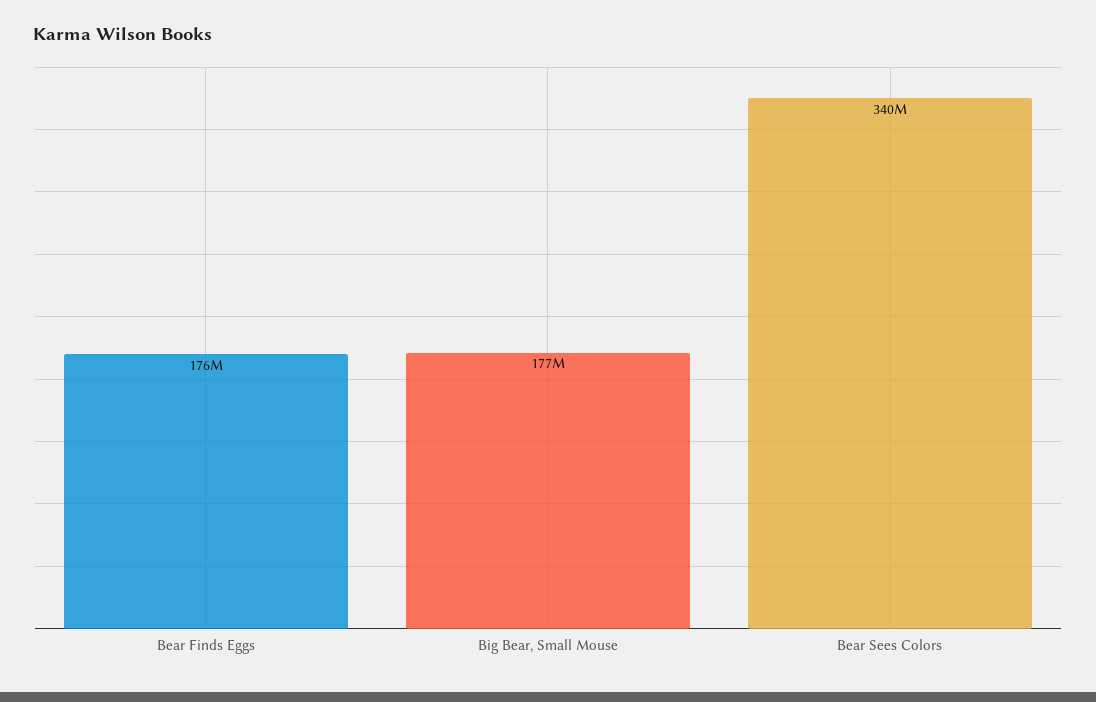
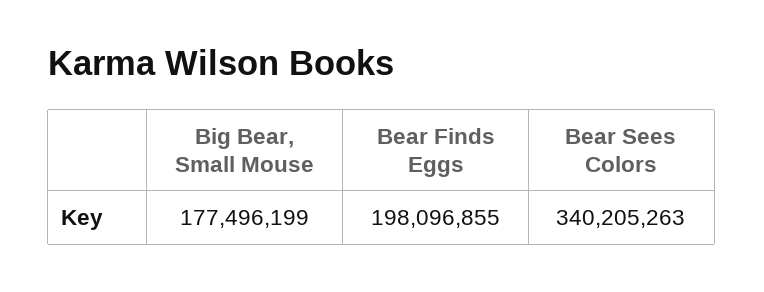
  {
-   "Bear Finds Eggs": 176000000,
+   "Bear Finds Eggs": 198096855,
    "Big Bear, Small Mouse": 177496199,
    "Bear Sees Colors": 340205263
  }

